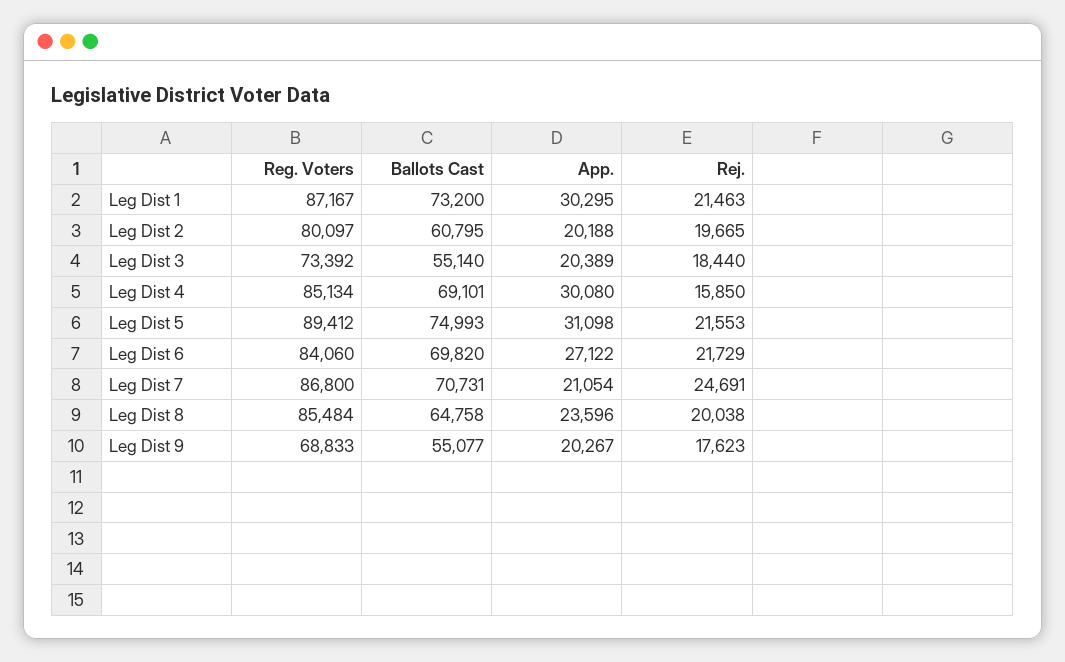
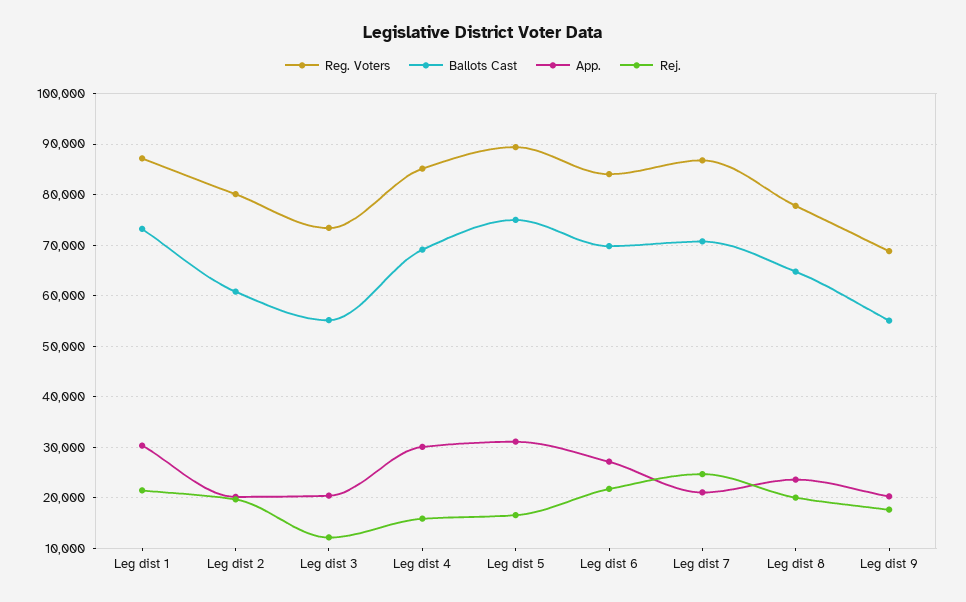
  {
    "Reg. Voters": {
      "Leg Dist 1": 87167,
      "Leg Dist 2": 80097,
      "Leg Dist 3": 73392,
      "Leg Dist 4": 85134,
      "Leg Dist 5": 89412,
      "Leg Dist 6": 84060,
      "Leg Dist 7": 86800,
-     "Leg Dist 8": 85484,
+     "Leg Dist 8": 78000,
      "Leg Dist 9": 68833
    },
    "Ballots Cast": {
      "Leg Dist 1": 73200,
      "Leg Dist 2": 60795,
      "Leg Dist 3": 55140,
      "Leg Dist 4": 69101,
      "Leg Dist 5": 74993,
      "Leg Dist 6": 69820,
      "Leg Dist 7": 70731,
      "Leg Dist 8": 64758,
      "Leg Dist 9": 55077
    },
    "App.": {
      "Leg Dist 1": 30295,
      "Leg Dist 2": 20188,
      "Leg Dist 3": 20389,
      "Leg Dist 4": 30080,
      "Leg Dist 5": 31098,
      "Leg Dist 6": 27122,
      "Leg Dist 7": 21054,
      "Leg Dist 8": 23596,
      "Leg Dist 9": 20267
    },
    "Rej.": {
      "Leg Dist 1": 21463,
      "Leg Dist 2": 19665,
-     "Leg Dist 3": 18440,
+     "Leg Dist 3": 12000,
      "Leg Dist 4": 15850,
-     "Leg Dist 5": 21553,
+     "Leg Dist 5": 16000,
      "Leg Dist 6": 21729,
      "Leg Dist 7": 24691,
      "Leg Dist 8": 20038,
      "Leg Dist 9": 17623
    }
  }

